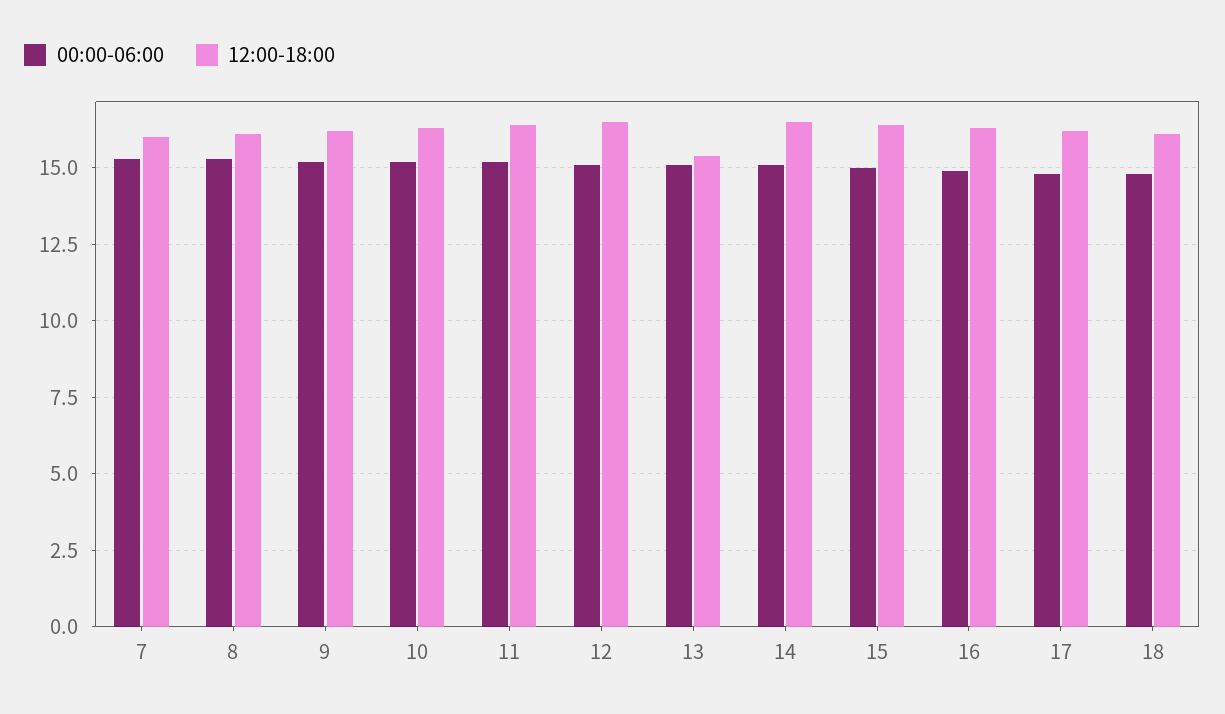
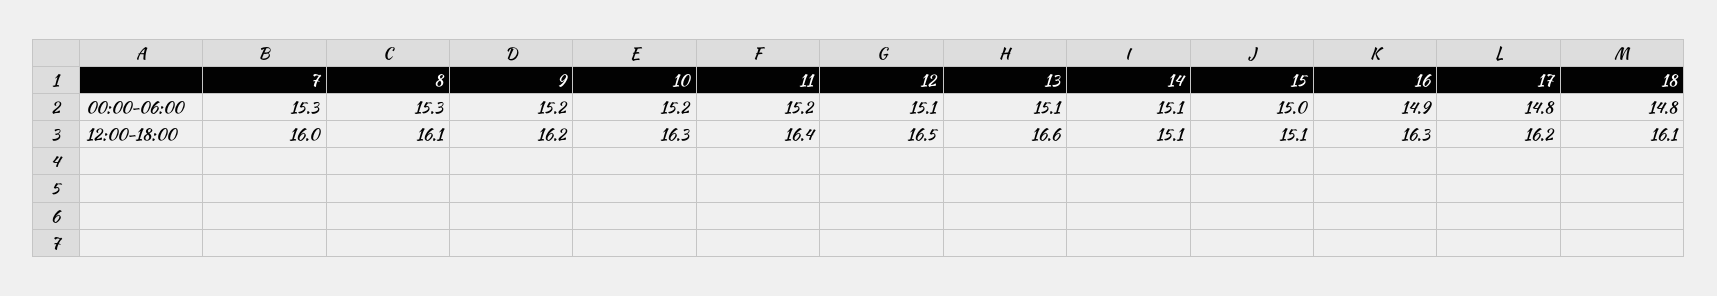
  {
    "00:00-06:00": {
      "7": 15.3,
      "8": 15.3,
      "9": 15.2,
      "10": 15.2,
      "11": 15.2,
      "12": 15.1,
      "13": 15.1,
      "14": 15.1,
      "15": 15,
      "16": 14.9,
      "17": 14.8,
      "18": 14.8
    },
    "12:00-18:00": {
      "7": 16,
      "8": 16.1,
      "9": 16.2,
      "10": 16.3,
      "11": 16.4,
      "12": 16.5,
-     "13": 15.5,
+     "13": 16.6,
-     "14": 16.5,
+     "14": 15.1,
-     "15": 16.5,
+     "15": 15.1,
      "16": 16.3,
      "17": 16.2,
      "18": 16.1
    }
  }

